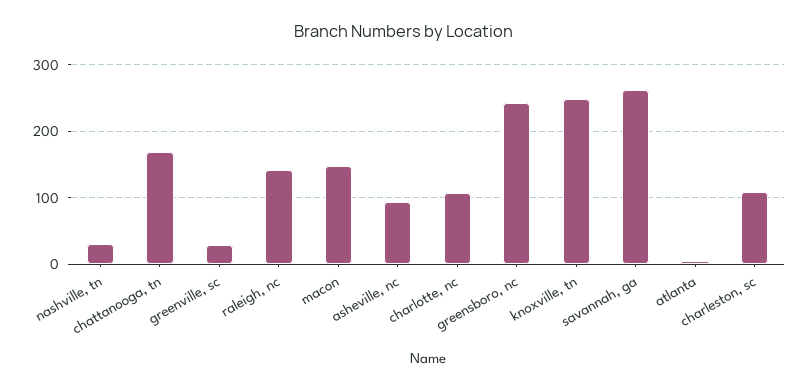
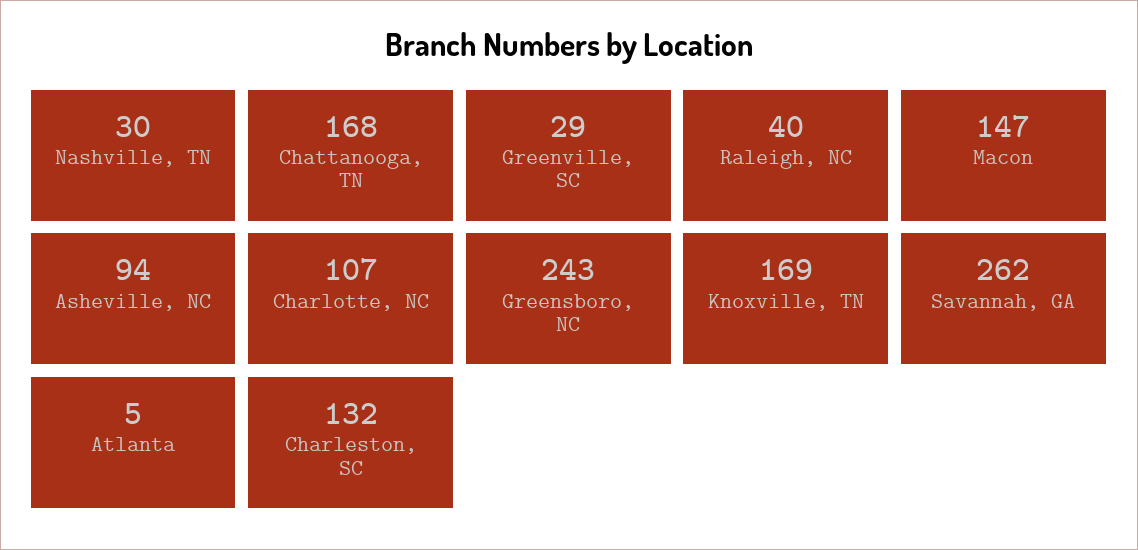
  {
    "nashville, tn": 30,
    "chattanooga, tn": 168,
    "greenville, sc": 29,
-   "raleigh, nc": 140,
+   "raleigh, nc": 40,
    "macon": 147,
    "asheville, nc": 94,
    "charlotte, nc": 107,
    "greensboro, nc": 243,
-   "knoxville, tn": 250,
+   "knoxville, tn": 169,
    "savannah, ga": 262,
    "atlanta": 5,
-   "charleston, sc": 110
+   "charleston, sc": 132
  }

